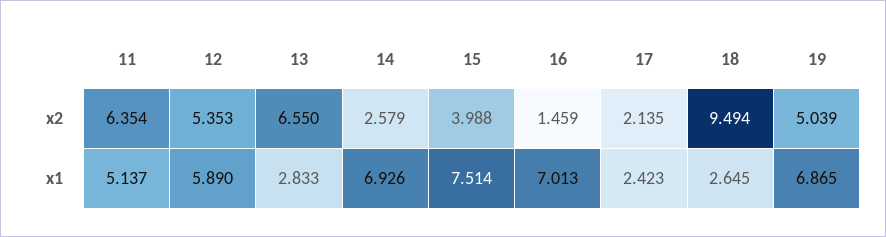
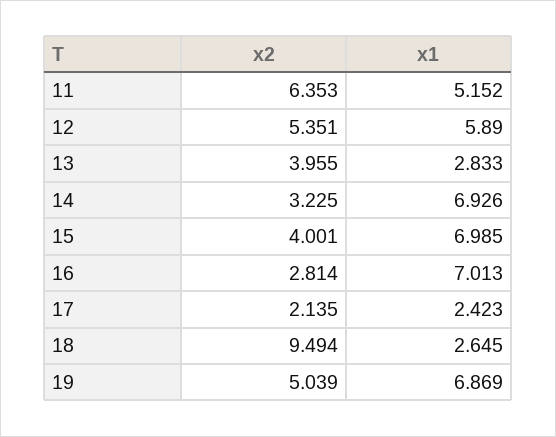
  {
    "11": {
-     "x2": 6.354,
+     "x2": 6.353,
-     "x1": 5.137
+     "x1": 5.152
    },
    "12": {
-     "x2": 5.353,
+     "x2": 5.351,
      "x1": 5.89
    },
    "13": {
-     "x2": 6.55,
+     "x2": 3.955,
      "x1": 2.833
    },
    "14": {
-     "x2": 2.579,
+     "x2": 3.225,
      "x1": 6.926
    },
    "15": {
-     "x2": 3.988,
+     "x2": 4.001,
-     "x1": 7.514
+     "x1": 6.985
    },
    "16": {
-     "x2": 1.459,
+     "x2": 2.814,
      "x1": 7.013
    },
    "17": {
      "x2": 2.135,
      "x1": 2.423
    },
    "18": {
      "x2": 9.494,
      "x1": 2.645
    },
    "19": {
      "x2": 5.039,
-     "x1": 6.865
+     "x1": 6.869
    }
  }

